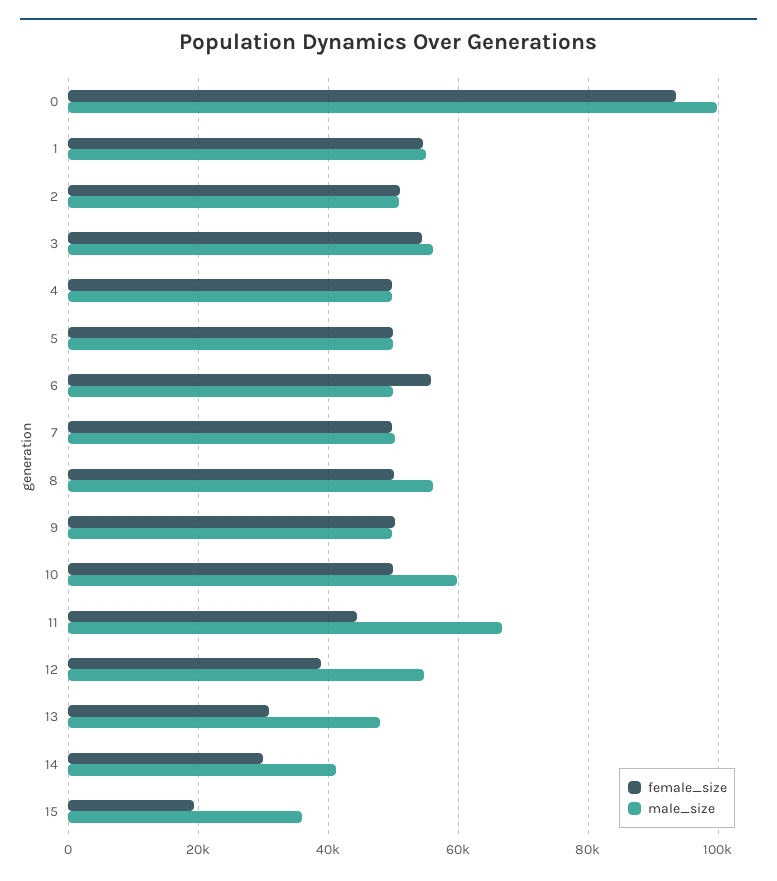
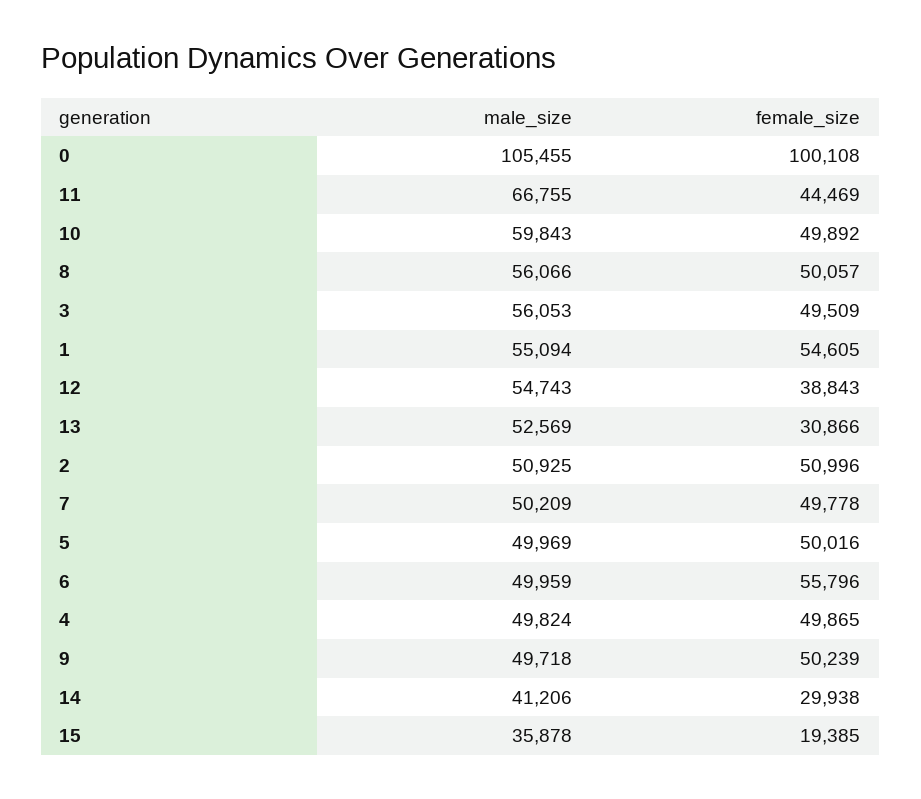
  {
    "female_size": {
-     "0": 94000,
+     "0": 100108,
      "1": 54605,
      "2": 50996,
-     "3": 54000,
+     "3": 49509,
      "4": 49865,
      "5": 50016,
      "6": 55796,
      "7": 49778,
      "8": 50057,
      "9": 50239,
      "10": 49892,
      "11": 44469,
      "12": 38843,
      "13": 30866,
      "14": 29938,
      "15": 19385
    },
    "male_size": {
-     "0": 100000,
+     "0": 105455,
      "1": 55094,
      "2": 50925,
      "3": 56053,
      "4": 49824,
      "5": 49969,
      "6": 49959,
      "7": 50209,
      "8": 56066,
      "9": 49718,
      "10": 59843,
      "11": 66755,
      "12": 54743,
-     "13": 48000,
+     "13": 52569,
      "14": 41206,
      "15": 35878
    }
  }

